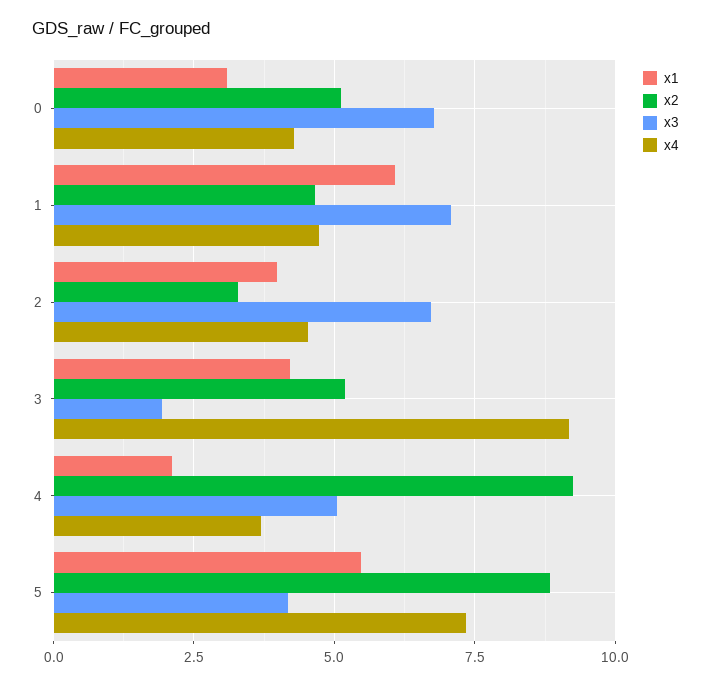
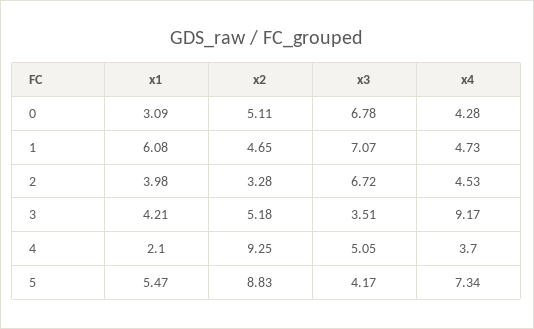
  {
    "x1": {
      "0": 3.09,
      "1": 6.08,
      "2": 3.98,
      "3": 4.21,
      "4": 2.1,
      "5": 5.47
    },
    "x2": {
      "0": 5.11,
      "1": 4.65,
      "2": 3.28,
      "3": 5.18,
      "4": 9.25,
      "5": 8.83
    },
    "x3": {
      "0": 6.78,
      "1": 7.07,
      "2": 6.72,
-     "3": 2,
+     "3": 3.51,
      "4": 5.05,
      "5": 4.17
    },
    "x4": {
      "0": 4.28,
      "1": 4.73,
      "2": 4.53,
      "3": 9.17,
      "4": 3.7,
      "5": 7.34
    }
  }

